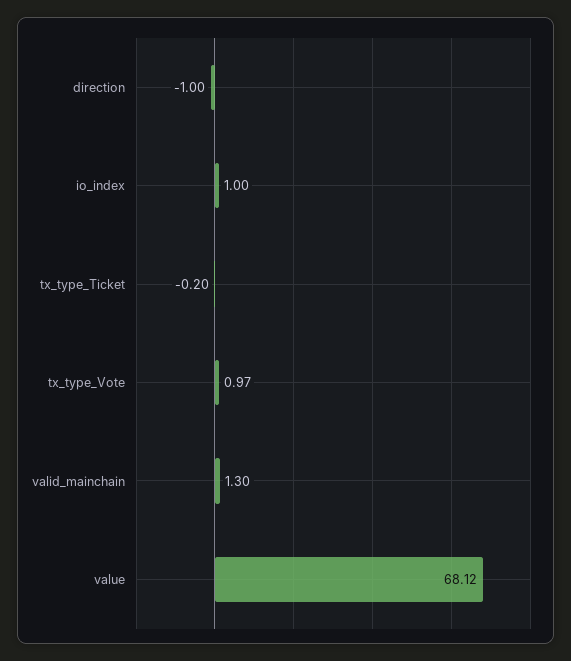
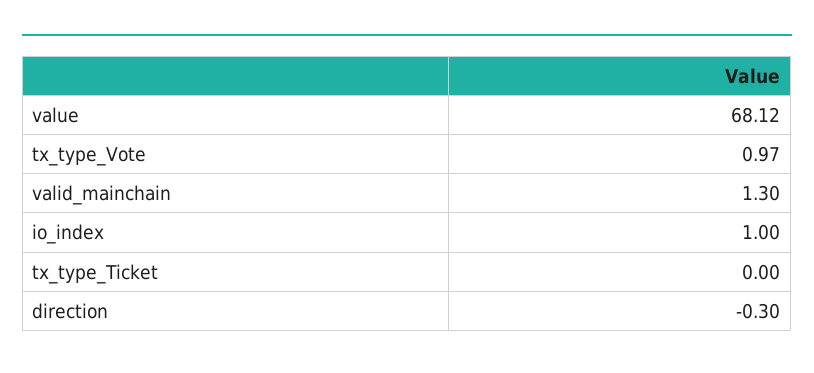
  {
-   "direction": -1,
+   "direction": -0.3,
    "io_index": 1,
-   "tx_type_Ticket": -0.2,
+   "tx_type_Ticket": 0,
    "tx_type_Vote": 0.97,
    "valid_mainchain": 1.3,
    "value": 68.12
  }

